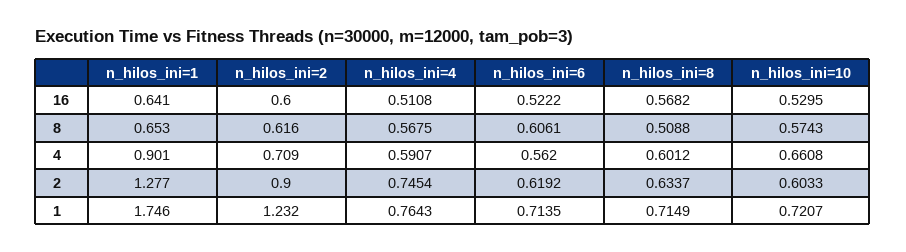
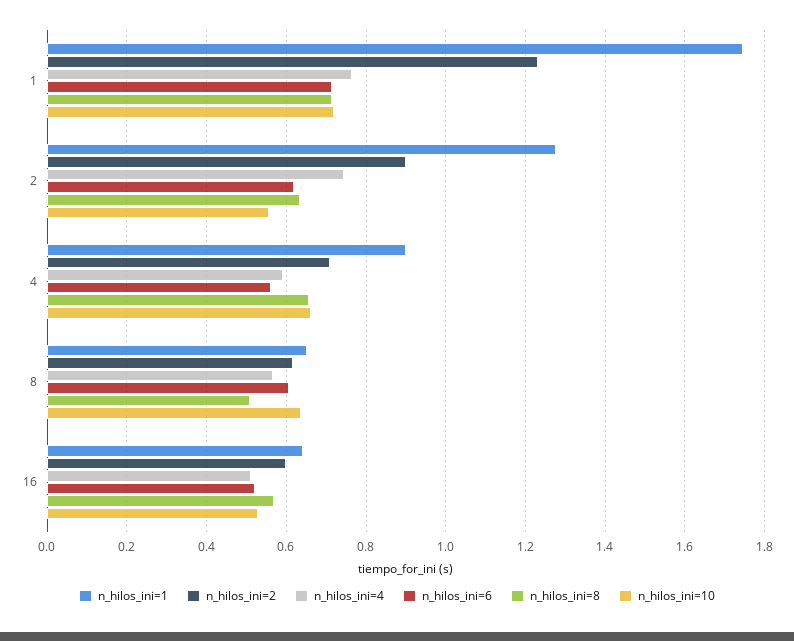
  {
    "n_hilos_ini=1": {
      "16": 0.641,
      "8": 0.653,
      "4": 0.901,
      "2": 1.277,
      "1": 1.746
    },
    "n_hilos_ini=2": {
      "16": 0.6,
      "8": 0.616,
      "4": 0.709,
      "2": 0.9,
      "1": 1.232
    },
    "n_hilos_ini=4": {
      "16": 0.5108,
      "8": 0.5675,
      "4": 0.5907,
      "2": 0.7454,
      "1": 0.7643
    },
    "n_hilos_ini=6": {
      "16": 0.5222,
      "8": 0.6061,
      "4": 0.562,
      "2": 0.6192,
      "1": 0.7135
    },
    "n_hilos_ini=8": {
      "16": 0.5682,
      "8": 0.5088,
-     "4": 0.6012,
+     "4": 0.66,
      "2": 0.6337,
      "1": 0.7149
    },
    "n_hilos_ini=10": {
      "16": 0.5295,
-     "8": 0.5743,
+     "8": 0.64,
      "4": 0.6608,
-     "2": 0.6033,
+     "2": 0.56,
      "1": 0.7207
    }
  }

